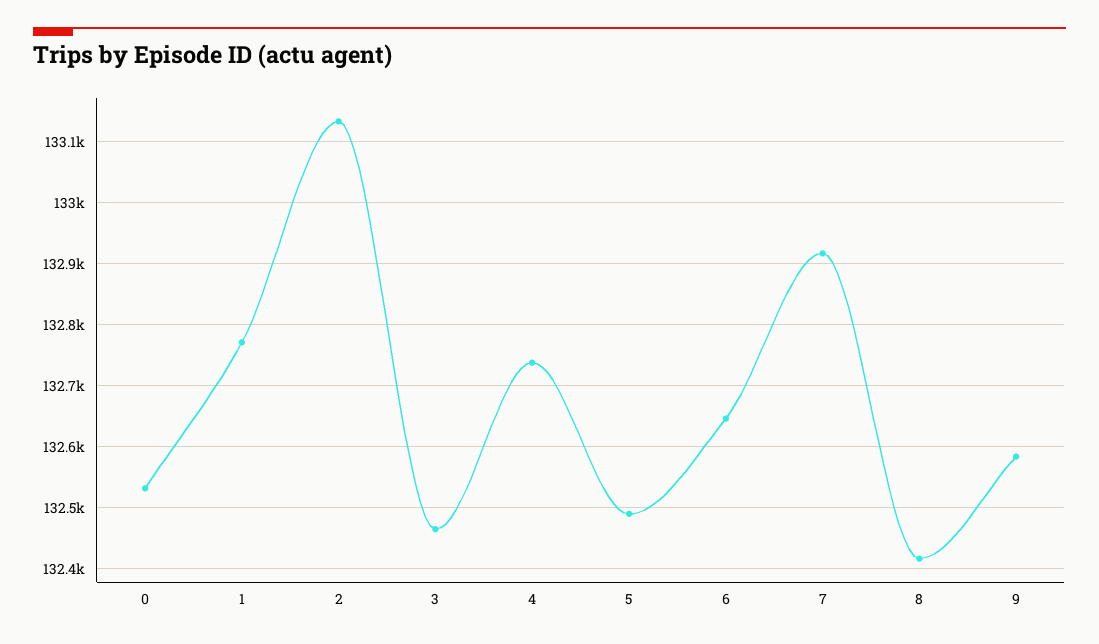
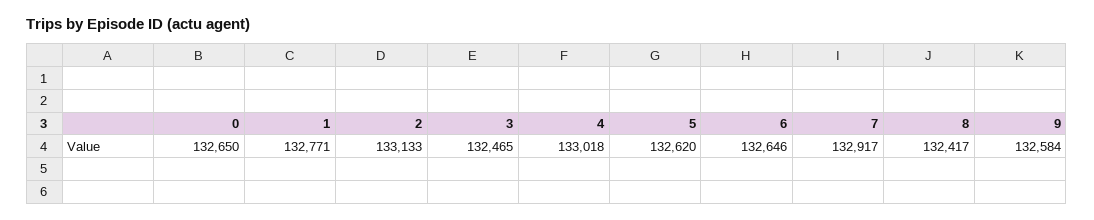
  {
-   "0": 132530,
+   "0": 132650,
    "1": 132771,
    "2": 133133,
    "3": 132465,
-   "4": 132740,
+   "4": 133018,
-   "5": 132490,
+   "5": 132620,
    "6": 132646,
    "7": 132917,
    "8": 132417,
    "9": 132584
  }

